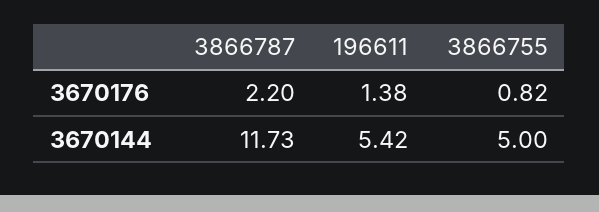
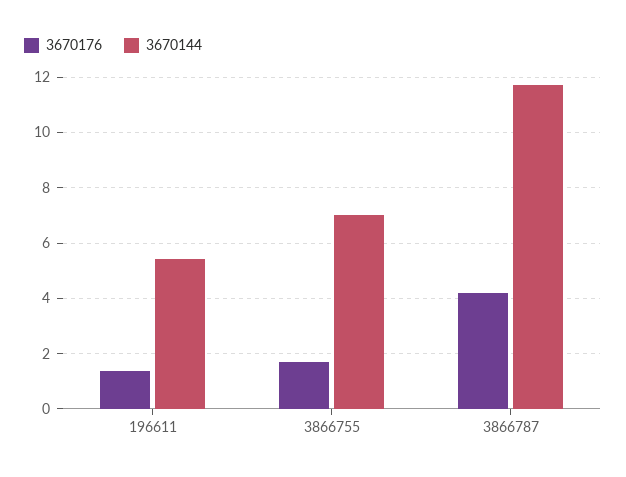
  {
    "3670176": {
-     "3866787": 2.2,
+     "3866787": 4.25,
      "196611": 1.38,
-     "3866755": 0.82
+     "3866755": 1.75
    },
    "3670144": {
      "3866787": 11.73,
      "196611": 5.42,
-     "3866755": 5
+     "3866755": 7
    }
  }

